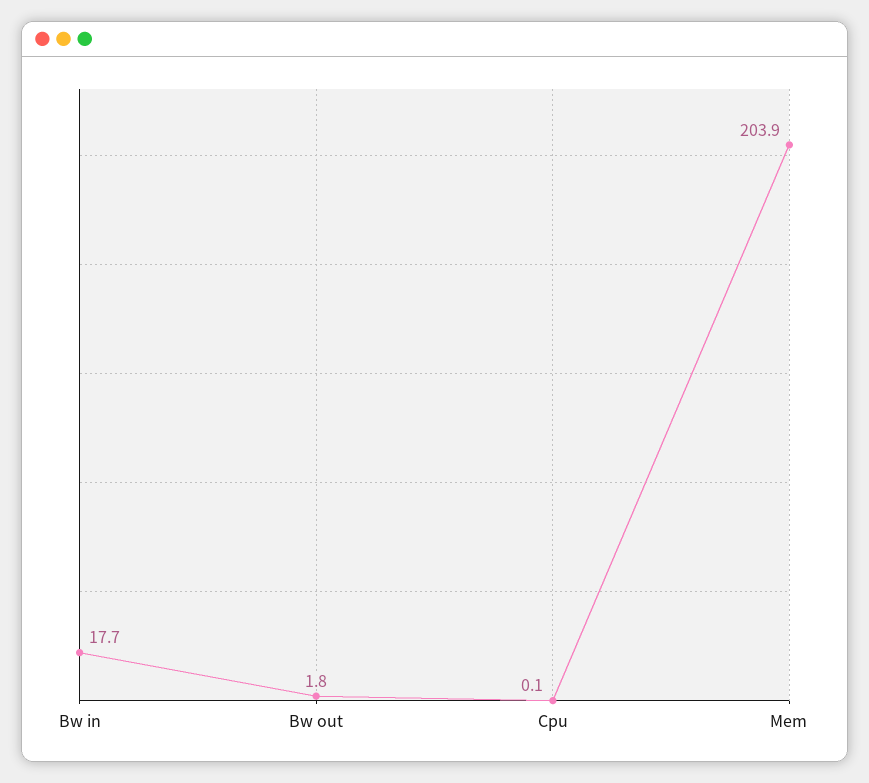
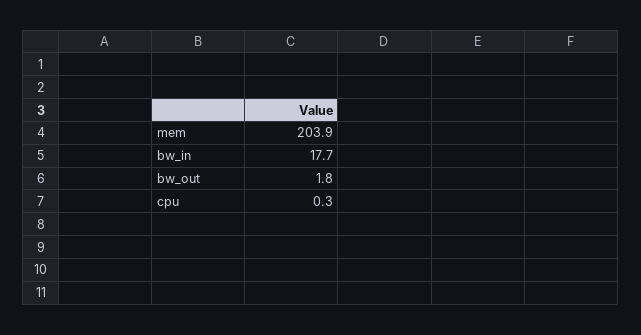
  {
    "Bw in": 17.7,
    "Bw out": 1.8,
-   "Cpu": 0.1,
+   "Cpu": 0.3,
    "Mem": 203.9
  }

